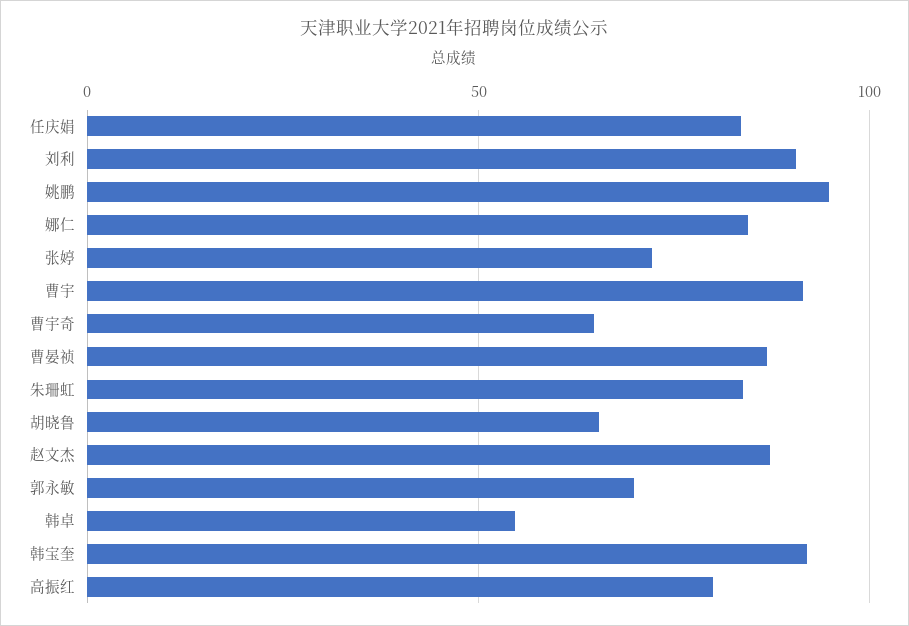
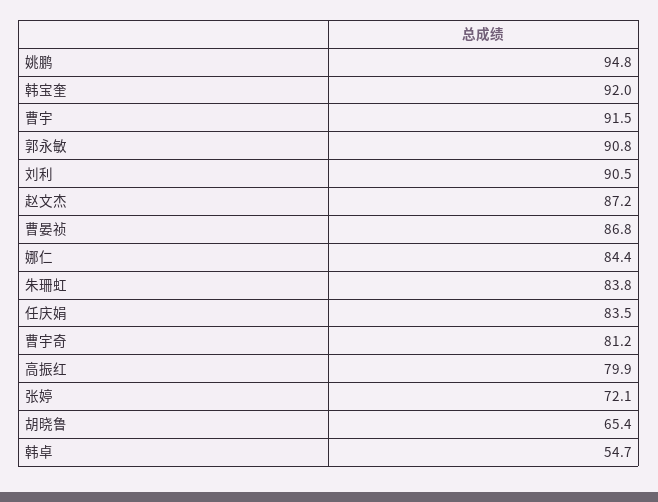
  {
    "任庆娟": 83.5,
    "刘利": 90.5,
    "姚鹏": 94.8,
    "娜仁": 84.4,
    "张婷": 72.1,
    "曹宇": 91.5,
-   "曹宇奇": 65,
+   "曹宇奇": 81.2,
    "曹晏祯": 86.8,
    "朱珊虹": 83.8,
    "胡晓鲁": 65.4,
    "赵文杰": 87.2,
-   "郭永敏": 70,
+   "郭永敏": 90.8,
    "韩卓": 54.7,
    "韩宝奎": 92,
    "高振红": 79.9
  }

